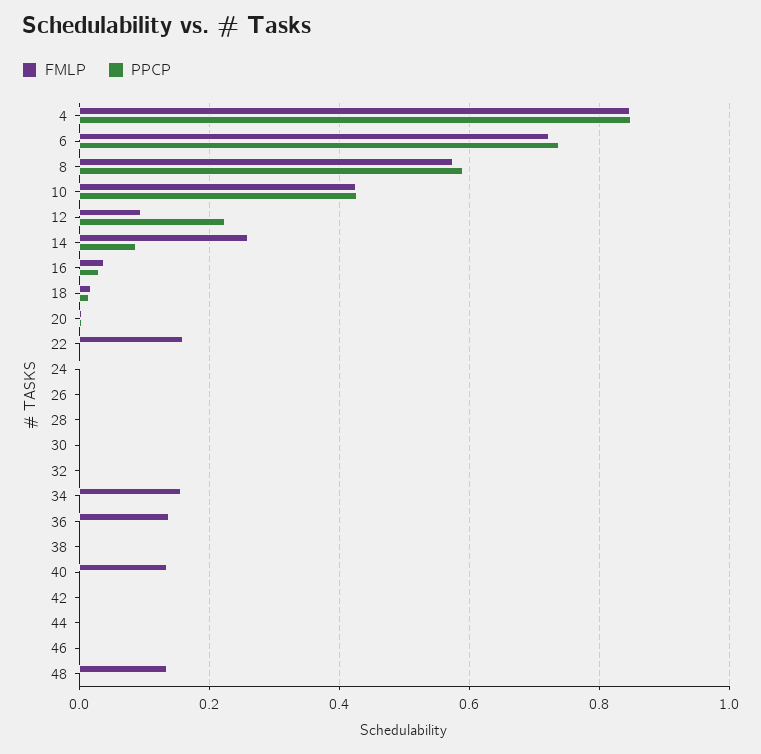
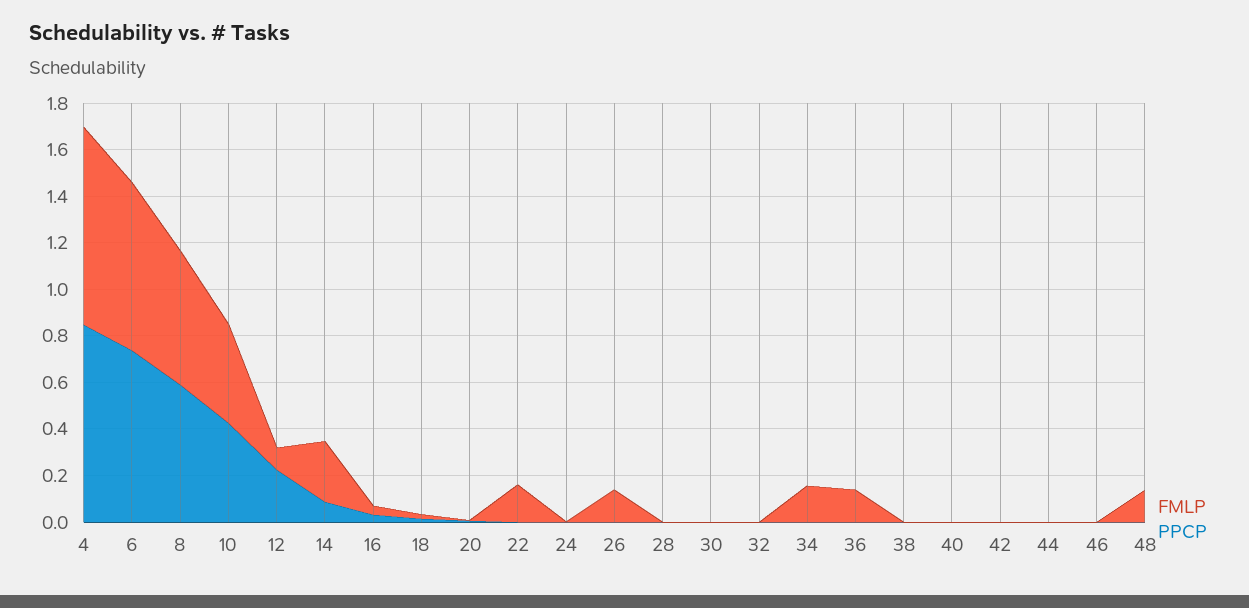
  {
    "FMLP": {
      "4": 0.84,
      "6": 0.72,
      "8": 0.58,
      "10": 0.42,
      "12": 0.1,
      "14": 0.26,
      "16": 0.04,
      "18": 0.02,
      "20": 0,
      "22": 0.16,
      "24": 0,
-     "26": 0,
+     "26": 0.15,
      "28": 0,
      "30": 0,
      "32": 0,
      "34": 0.16,
      "36": 0.14,
      "38": 0,
-     "40": 0.14,
+     "40": 0,
      "42": 0,
      "44": 0,
      "46": 0,
      "48": 0.14
    },
    "PPCP": {
      "4": 0.84,
      "6": 0.74,
      "8": 0.6,
      "10": 0.42,
      "12": 0.22,
      "14": 0.08,
      "16": 0.04,
      "18": 0.02,
      "20": 0,
      "22": 0,
      "24": 0,
      "26": 0,
      "28": 0,
      "30": 0,
      "32": 0,
      "34": 0,
      "36": 0,
      "38": 0,
      "40": 0,
      "42": 0,
      "44": 0,
      "46": 0,
      "48": 0
    }
  }

